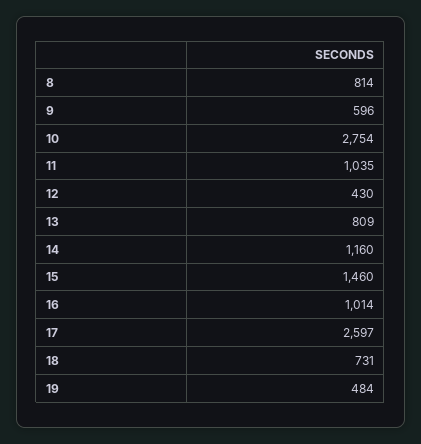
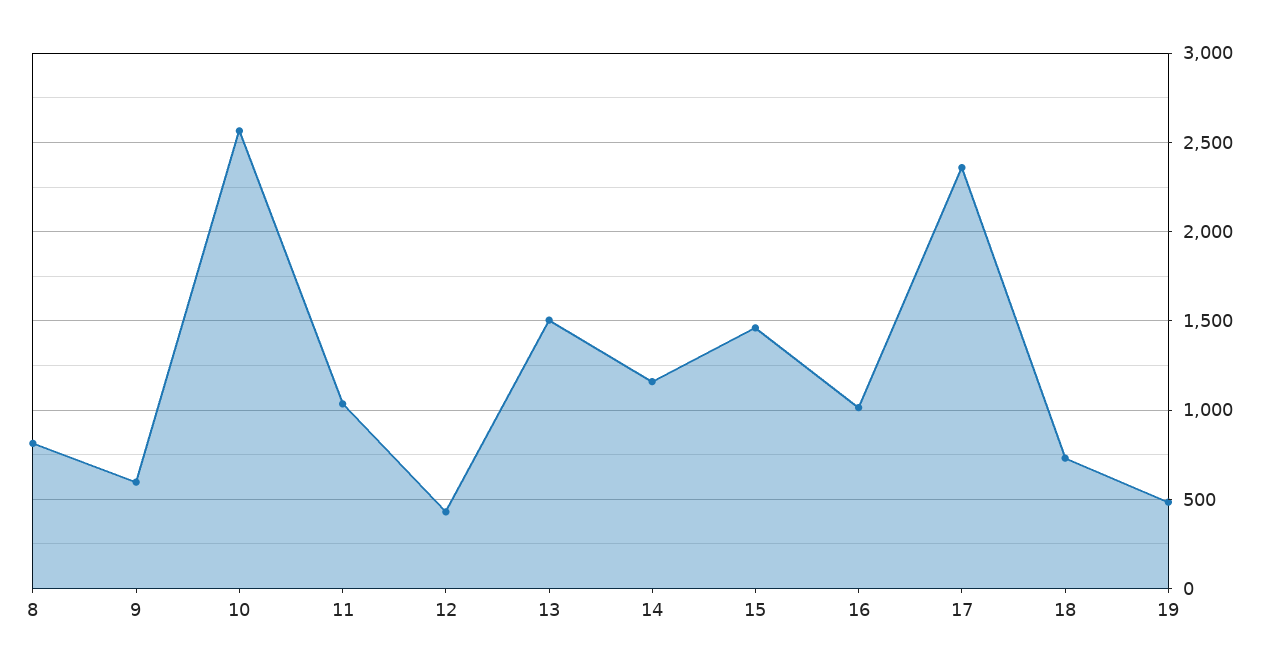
  {
    "8": 814,
    "9": 596,
-   "10": 2754,
+   "10": 2550,
    "11": 1035,
    "12": 430,
-   "13": 809,
+   "13": 1500,
    "14": 1160,
    "15": 1460,
    "16": 1014,
-   "17": 2597,
+   "17": 2350,
    "18": 731,
    "19": 484
  }

